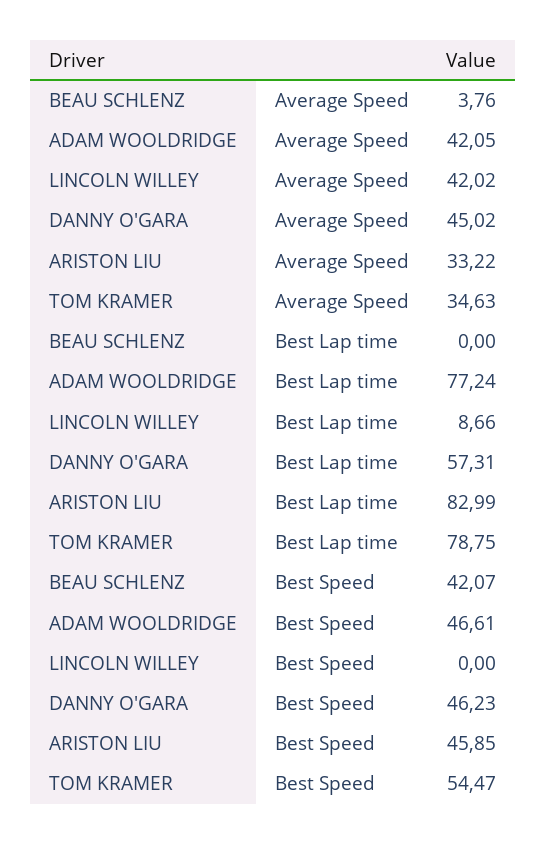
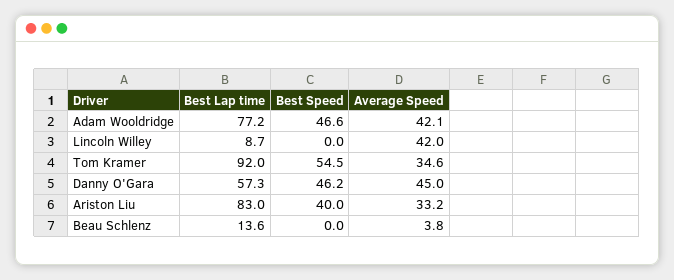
  {
    "BEAU SCHLENZ": {
      "Average Speed": 3.76,
-     "Best Lap time": 0,
+     "Best Lap time": 13.6,
-     "Best Speed": 42.07
+     "Best Speed": 0
    },
    "ADAM WOOLDRIDGE": {
      "Average Speed": 42.05,
      "Best Lap time": 77.24,
      "Best Speed": 46.61
    },
    "LINCOLN WILLEY": {
      "Average Speed": 42.02,
      "Best Lap time": 8.66,
      "Best Speed": 0
    },
    "DANNY O'GARA": {
      "Average Speed": 45.02,
      "Best Lap time": 57.31,
      "Best Speed": 46.23
    },
    "ARISTON LIU": {
      "Average Speed": 33.22,
      "Best Lap time": 82.99,
-     "Best Speed": 45.85
+     "Best Speed": 40
    },
    "TOM KRAMER": {
      "Average Speed": 34.63,
-     "Best Lap time": 78.75,
+     "Best Lap time": 92,
      "Best Speed": 54.47
    }
  }

